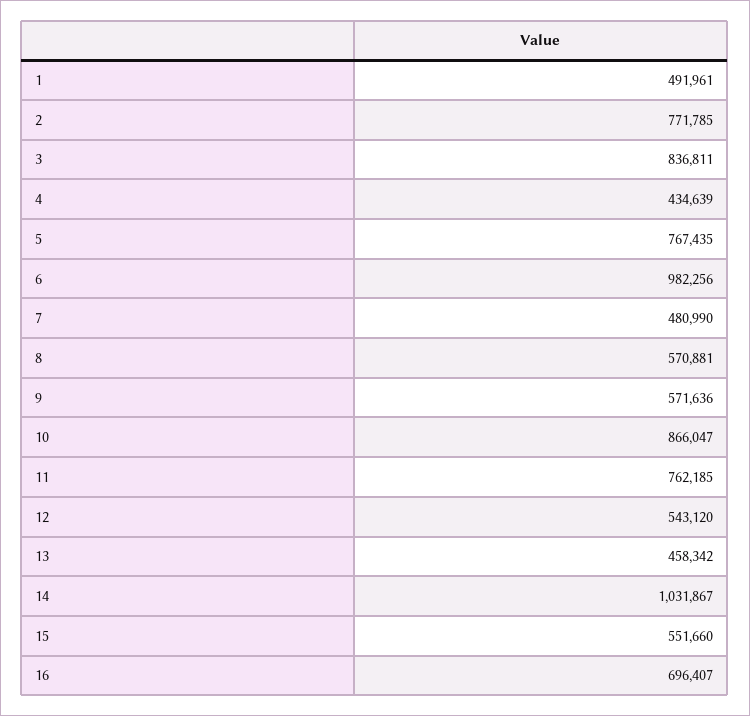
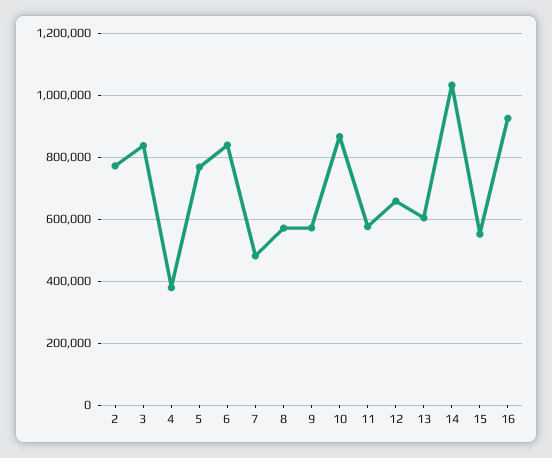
  {
-   "1": 491961,
    "2": 771785,
    "3": 836811,
-   "4": 434639,
+   "4": 380000,
    "5": 767435,
-   "6": 982256,
+   "6": 840000,
    "7": 480990,
    "8": 570881,
    "9": 571636,
    "10": 866047,
-   "11": 762185,
+   "11": 580000,
-   "12": 543120,
+   "12": 660000,
-   "13": 458342,
+   "13": 600000,
    "14": 1031867,
    "15": 551660,
-   "16": 696407
+   "16": 920000
  }

